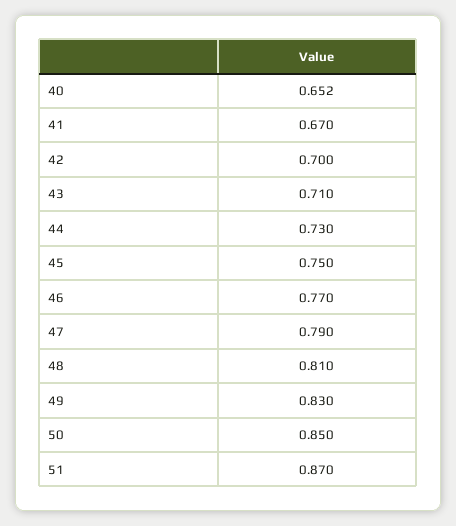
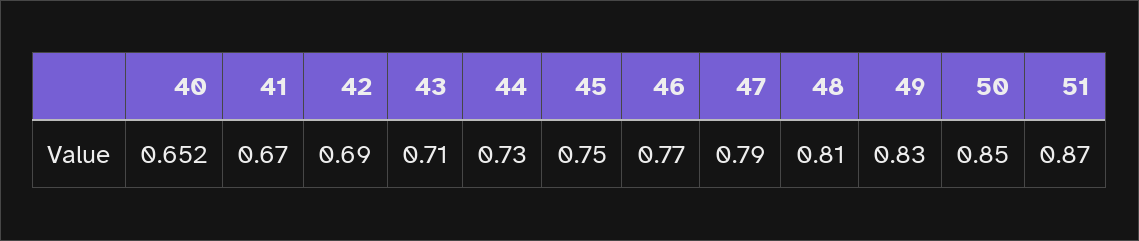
  {
    "40": 0.652,
    "41": 0.67,
-   "42": 0.7,
+   "42": 0.69,
    "43": 0.71,
    "44": 0.73,
    "45": 0.75,
    "46": 0.77,
    "47": 0.79,
    "48": 0.81,
    "49": 0.83,
    "50": 0.85,
    "51": 0.87
  }

